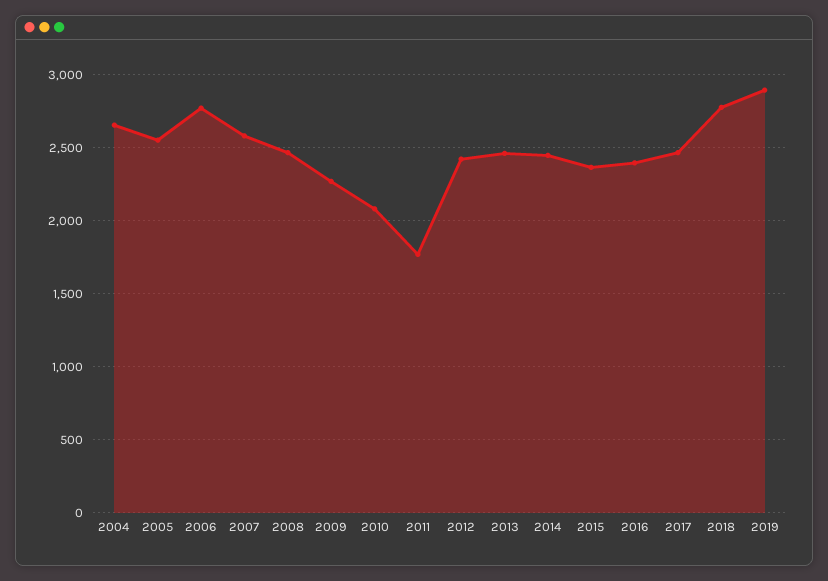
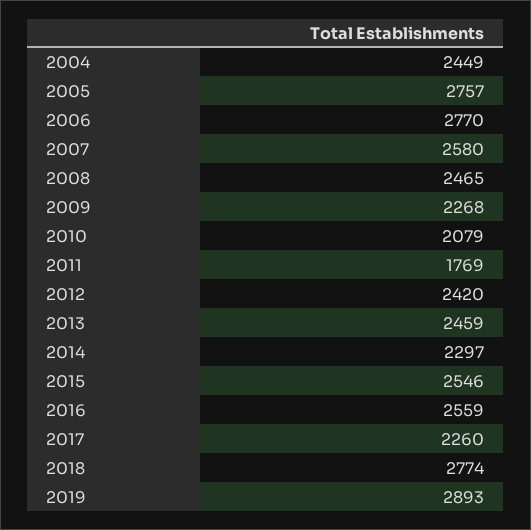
  {
-   "2004": 2650,
+   "2004": 2449,
-   "2005": 2550,
+   "2005": 2757,
    "2006": 2770,
    "2007": 2580,
    "2008": 2465,
    "2009": 2268,
    "2010": 2079,
    "2011": 1769,
    "2012": 2420,
    "2013": 2459,
-   "2014": 2450,
+   "2014": 2297,
-   "2015": 2350,
+   "2015": 2546,
-   "2016": 2400,
+   "2016": 2559,
-   "2017": 2450,
+   "2017": 2260,
    "2018": 2774,
    "2019": 2893
  }

